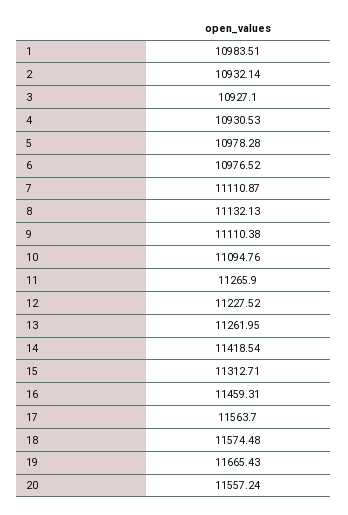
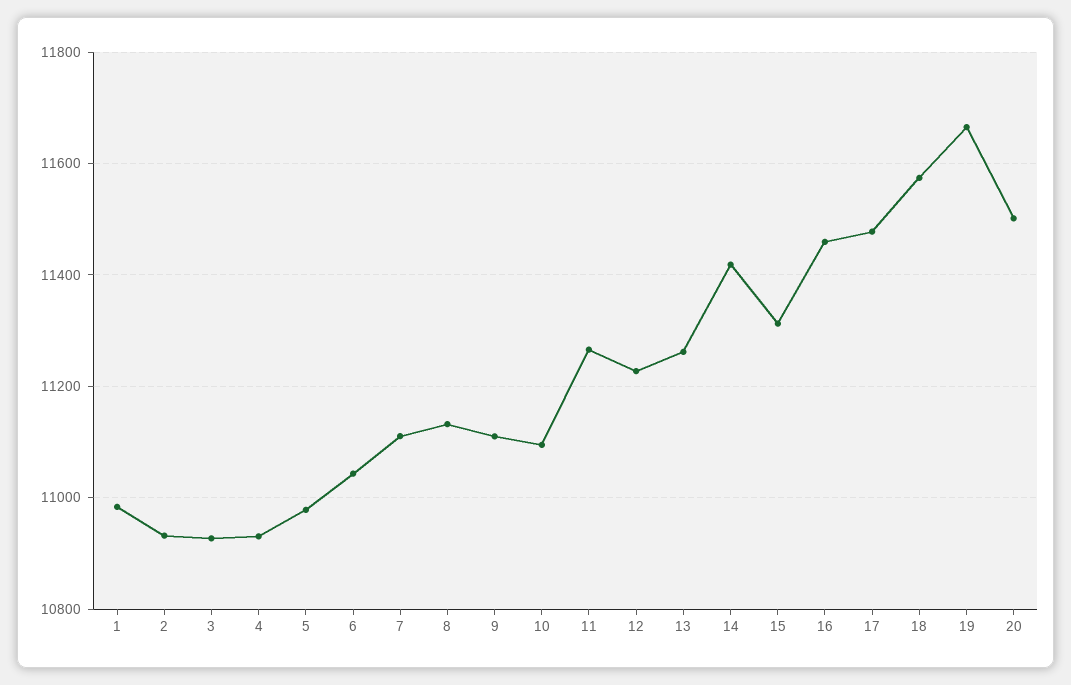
  {
    "1": 10983.51,
    "2": 10932.14,
    "3": 10927.1,
    "4": 10930.53,
    "5": 10978.28,
-   "6": 10976.52,
+   "6": 11040,
    "7": 11110.87,
    "8": 11132.13,
    "9": 11110.38,
    "10": 11094.76,
    "11": 11265.9,
    "12": 11227.52,
    "13": 11261.95,
    "14": 11418.54,
    "15": 11312.71,
    "16": 11459.31,
-   "17": 11563.7,
+   "17": 11480,
    "18": 11574.48,
    "19": 11665.43,
-   "20": 11557.24
+   "20": 11500
  }

